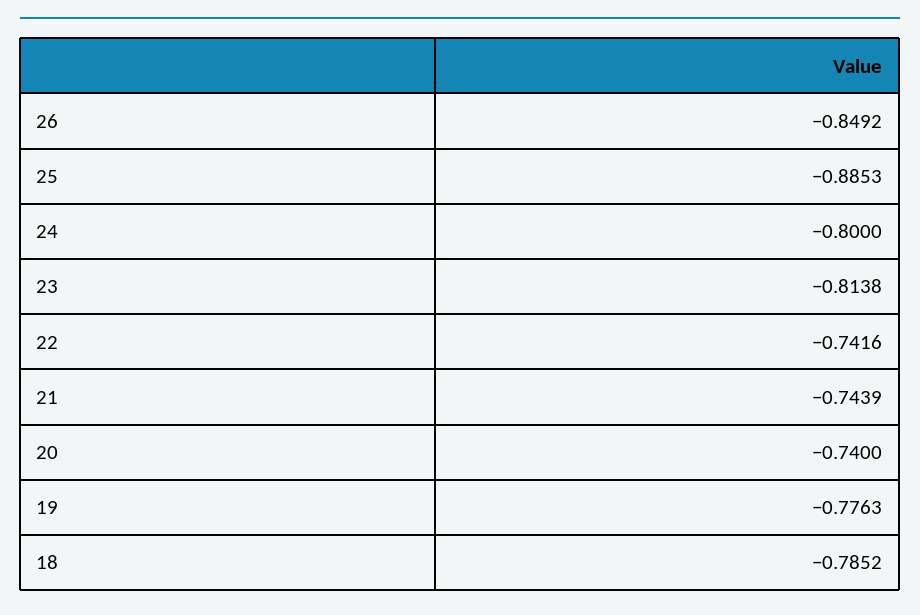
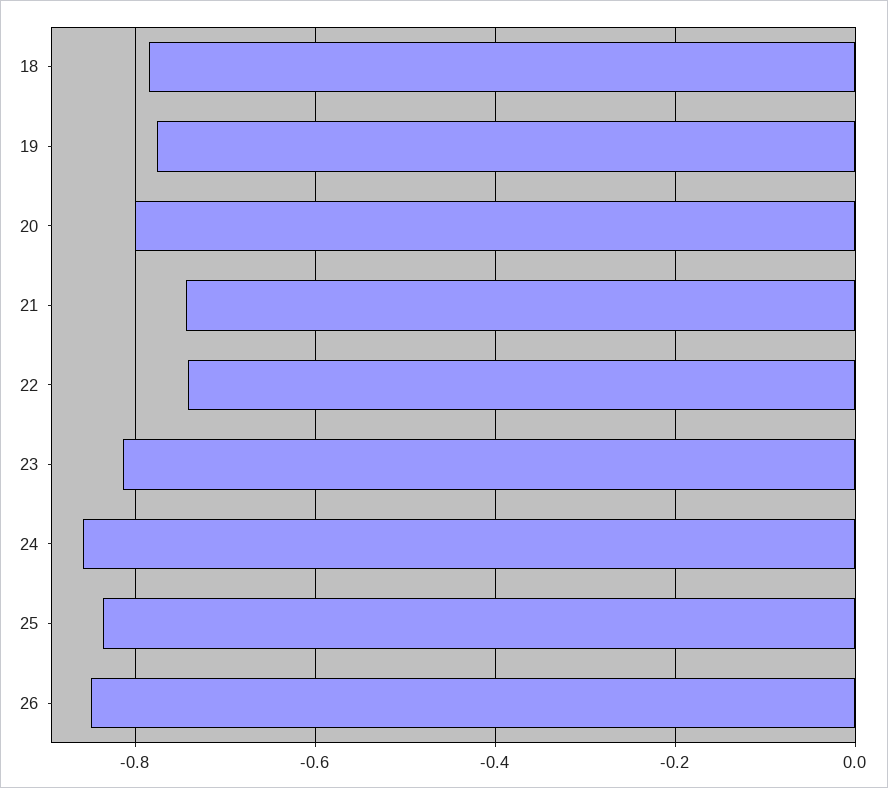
  {
    "26": -0.8492,
-   "25": -0.8853,
+   "25": -0.84,
-   "24": -0.8,
+   "24": -0.86,
    "23": -0.8138,
    "22": -0.7416,
    "21": -0.7439,
-   "20": -0.74,
+   "20": -0.8,
    "19": -0.7763,
    "18": -0.7852
  }

